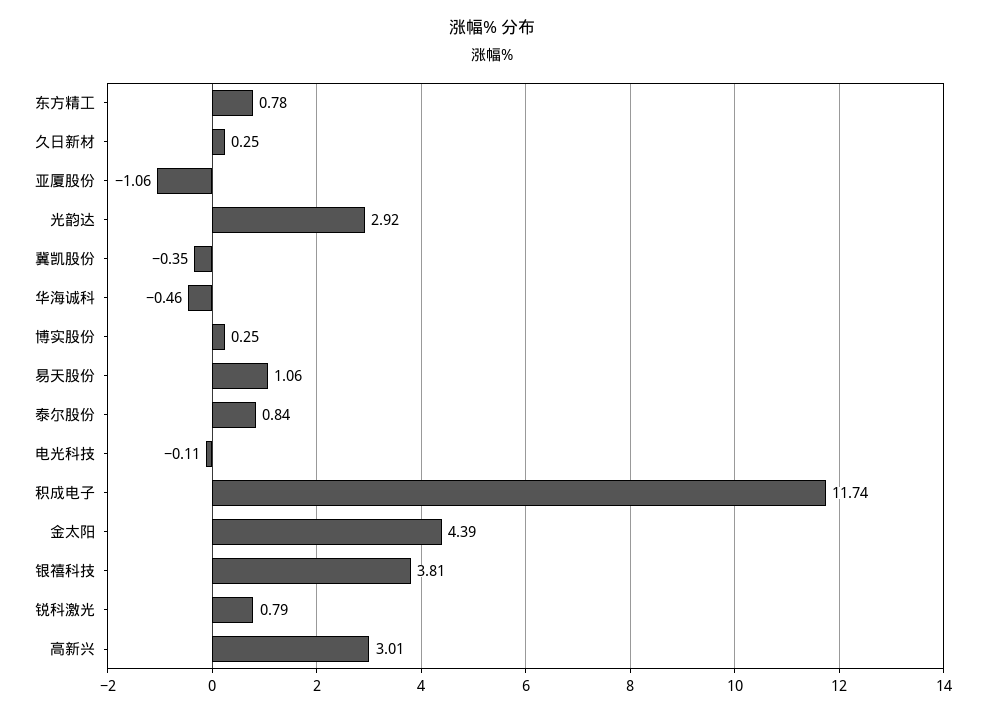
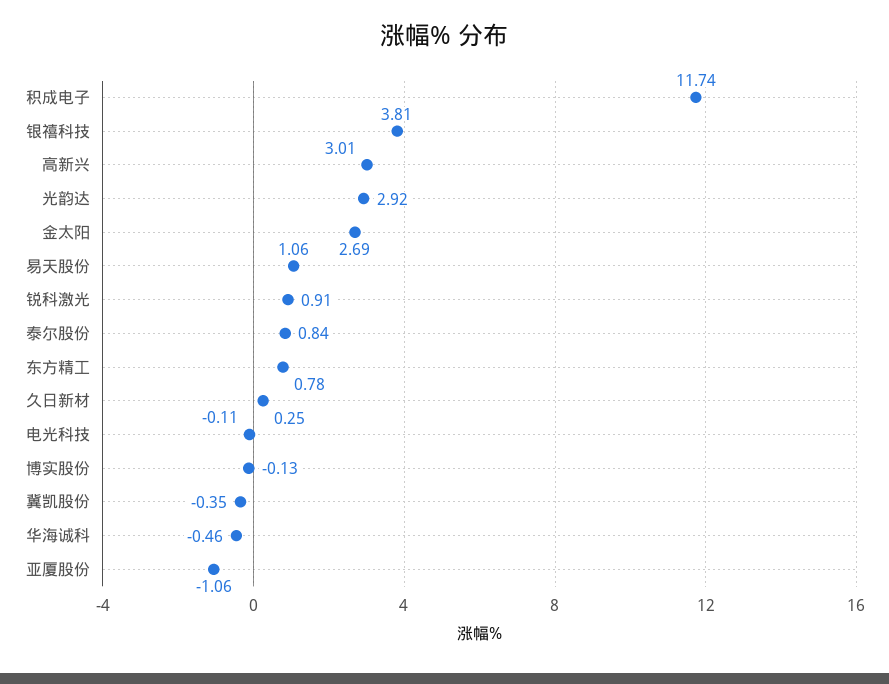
  {
    "东方精工": 0.78,
    "久日新材": 0.25,
    "亚厦股份": -1.06,
    "光韵达": 2.92,
    "冀凯股份": -0.35,
    "华海诚科": -0.46,
-   "博实股份": 0.25,
+   "博实股份": -0.13,
    "易天股份": 1.06,
    "泰尔股份": 0.84,
    "电光科技": -0.11,
    "积成电子": 11.74,
-   "金太阳": 4.39,
+   "金太阳": 2.69,
    "银禧科技": 3.81,
-   "锐科激光": 0.79,
+   "锐科激光": 0.91,
    "高新兴": 3.01
  }

